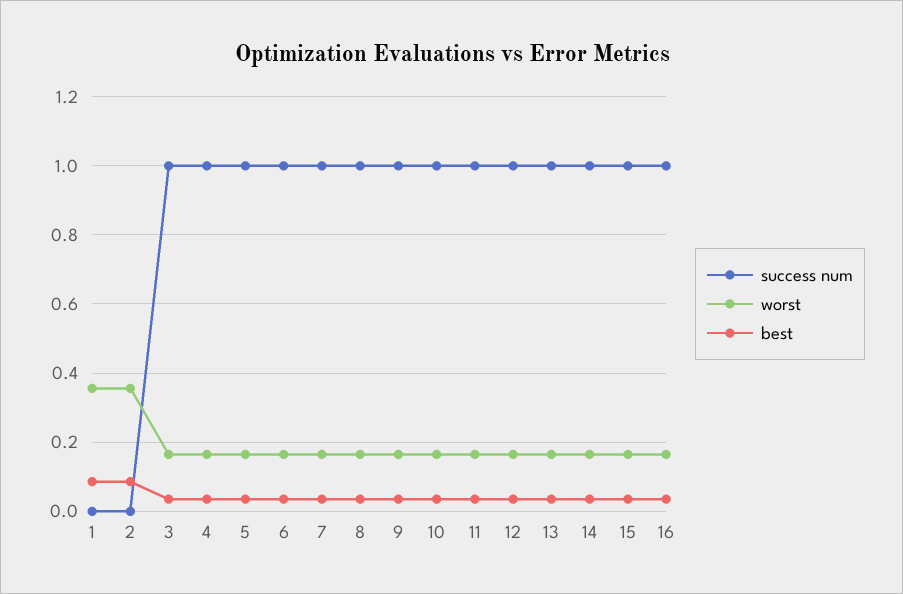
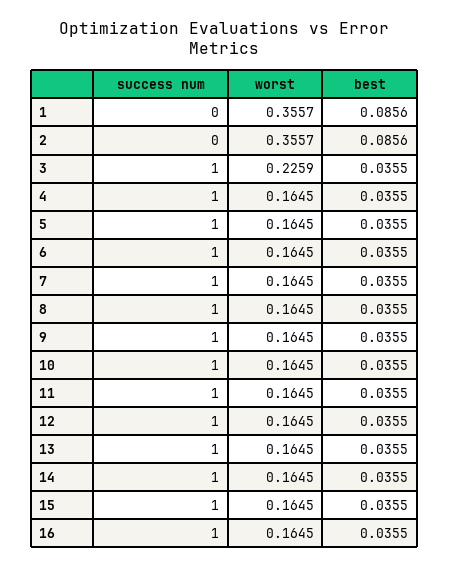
  {
    "success num": {
      "1": 0,
      "2": 0,
      "3": 1,
      "4": 1,
      "5": 1,
      "6": 1,
      "7": 1,
      "8": 1,
      "9": 1,
      "10": 1,
      "11": 1,
      "12": 1,
      "13": 1,
      "14": 1,
      "15": 1,
      "16": 1
    },
    "worst": {
      "1": 0.3557,
      "2": 0.3557,
-     "3": 0.16,
+     "3": 0.2259,
      "4": 0.1645,
      "5": 0.1645,
      "6": 0.1645,
      "7": 0.1645,
      "8": 0.1645,
      "9": 0.1645,
      "10": 0.1645,
      "11": 0.1645,
      "12": 0.1645,
      "13": 0.1645,
      "14": 0.1645,
      "15": 0.1645,
      "16": 0.1645
    },
    "best": {
      "1": 0.0856,
      "2": 0.0856,
      "3": 0.0355,
      "4": 0.0355,
      "5": 0.0355,
      "6": 0.0355,
      "7": 0.0355,
      "8": 0.0355,
      "9": 0.0355,
      "10": 0.0355,
      "11": 0.0355,
      "12": 0.0355,
      "13": 0.0355,
      "14": 0.0355,
      "15": 0.0355,
      "16": 0.0355
    }
  }

